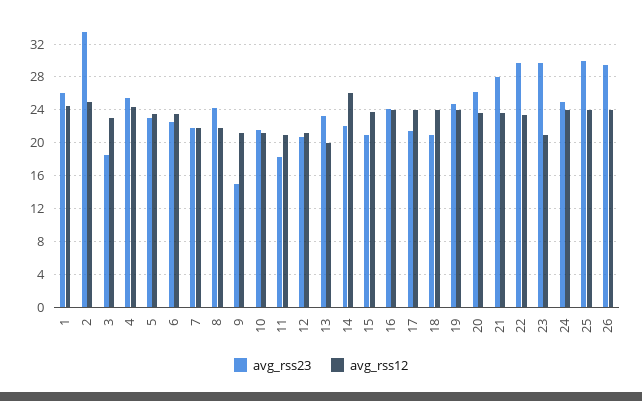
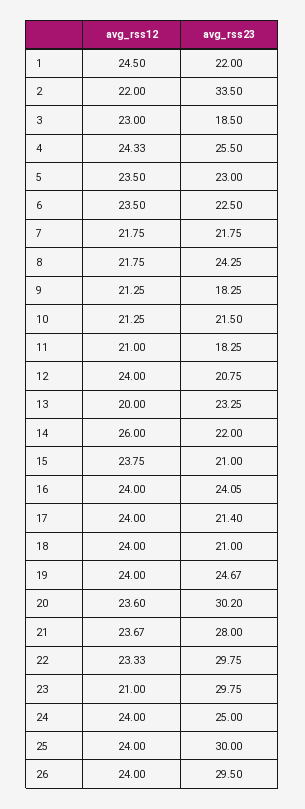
  {
    "avg_rss23": {
-     "1": 26,
+     "1": 22,
      "2": 33.5,
      "3": 18.5,
      "4": 25.5,
      "5": 23,
      "6": 22.5,
      "7": 21.75,
      "8": 24.25,
-     "9": 15,
+     "9": 18.25,
      "10": 21.5,
      "11": 18.25,
      "12": 20.75,
      "13": 23.25,
      "14": 22,
      "15": 21,
      "16": 24.05,
      "17": 21.4,
      "18": 21,
      "19": 24.67,
-     "20": 26,
+     "20": 30.2,
      "21": 28,
      "22": 29.75,
      "23": 29.75,
      "24": 25,
      "25": 30,
      "26": 29.5
    },
    "avg_rss12": {
      "1": 24.5,
-     "2": 25,
+     "2": 22,
      "3": 23,
      "4": 24.33,
      "5": 23.5,
      "6": 23.5,
      "7": 21.75,
      "8": 21.75,
      "9": 21.25,
      "10": 21.25,
      "11": 21,
-     "12": 21,
+     "12": 24,
      "13": 20,
      "14": 26,
      "15": 23.75,
      "16": 24,
      "17": 24,
      "18": 24,
      "19": 24,
      "20": 23.6,
      "21": 23.67,
      "22": 23.33,
      "23": 21,
      "24": 24,
      "25": 24,
      "26": 24
    }
  }

